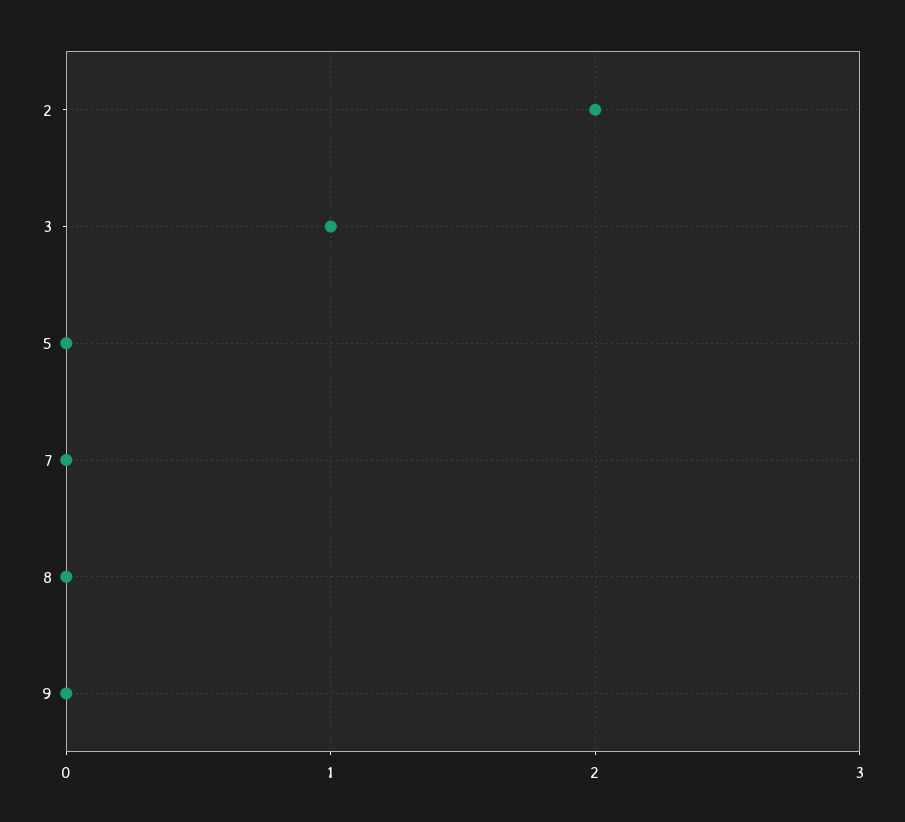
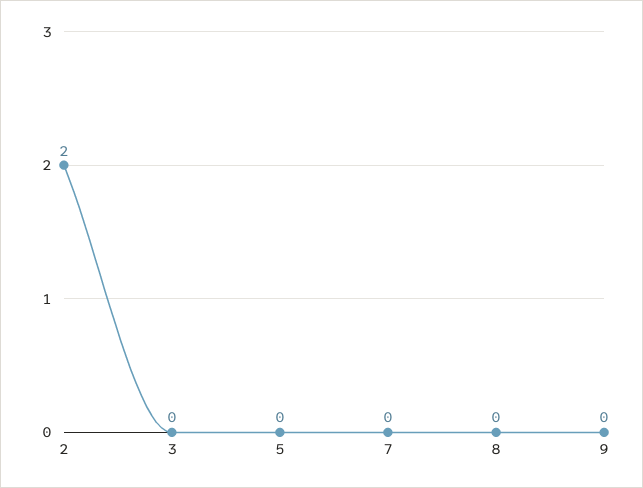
  {
    "2": 2,
-   "3": 1,
+   "3": 0,
    "5": 0,
    "7": 0,
    "8": 0,
    "9": 0
  }

